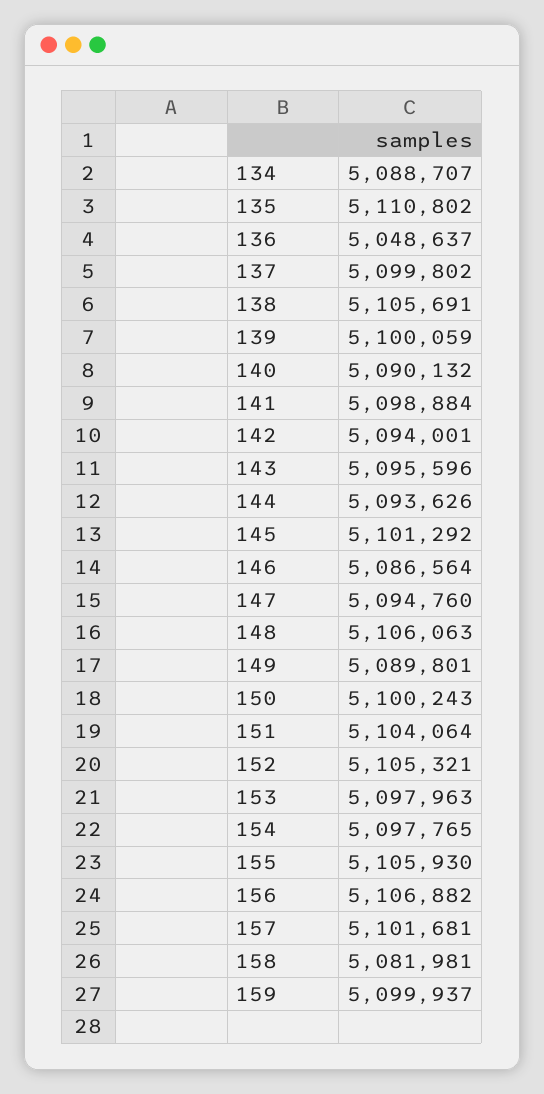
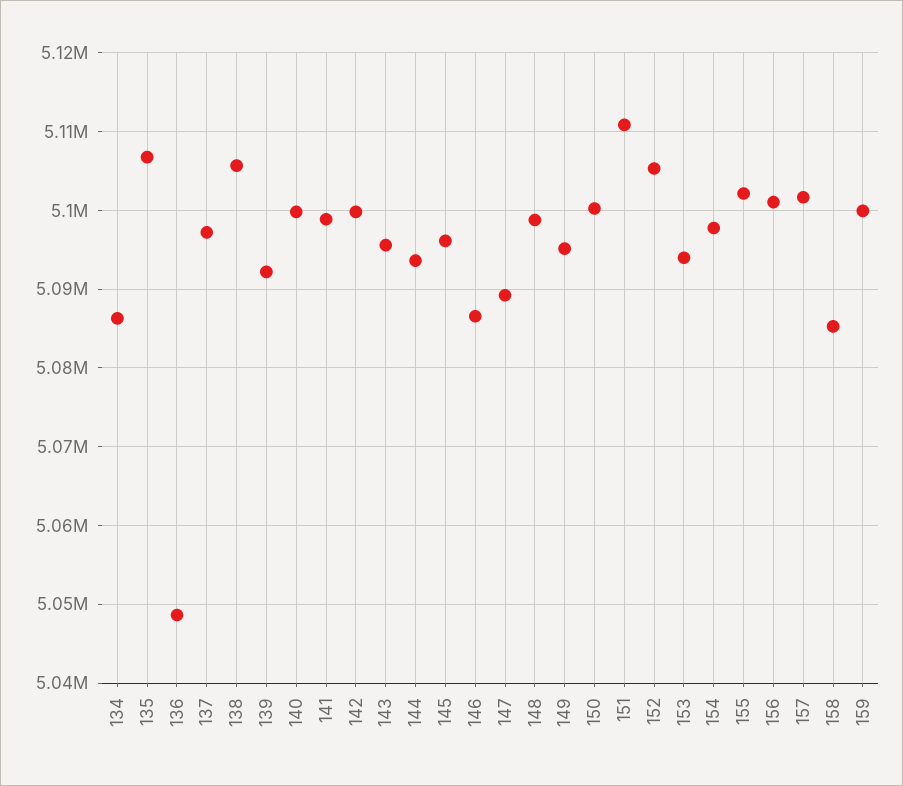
  {
-   "134": 5088707,
+   "134": 5086000,
-   "135": 5110802,
+   "135": 5107000,
    "136": 5048637,
-   "137": 5099802,
+   "137": 5097000,
    "138": 5105691,
-   "139": 5100059,
+   "139": 5092000,
-   "140": 5090132,
+   "140": 5100000,
    "141": 5098884,
-   "142": 5094001,
+   "142": 5100000,
    "143": 5095596,
    "144": 5093626,
-   "145": 5101292,
+   "145": 5096000,
    "146": 5086564,
-   "147": 5094760,
+   "147": 5089000,
-   "148": 5106063,
+   "148": 5099000,
-   "149": 5089801,
+   "149": 5095000,
    "150": 5100243,
-   "151": 5104064,
+   "151": 5111000,
    "152": 5105321,
-   "153": 5097963,
+   "153": 5094000,
    "154": 5097765,
-   "155": 5105930,
+   "155": 5102000,
-   "156": 5106882,
+   "156": 5101000,
    "157": 5101681,
-   "158": 5081981,
+   "158": 5085000,
    "159": 5099937
  }

